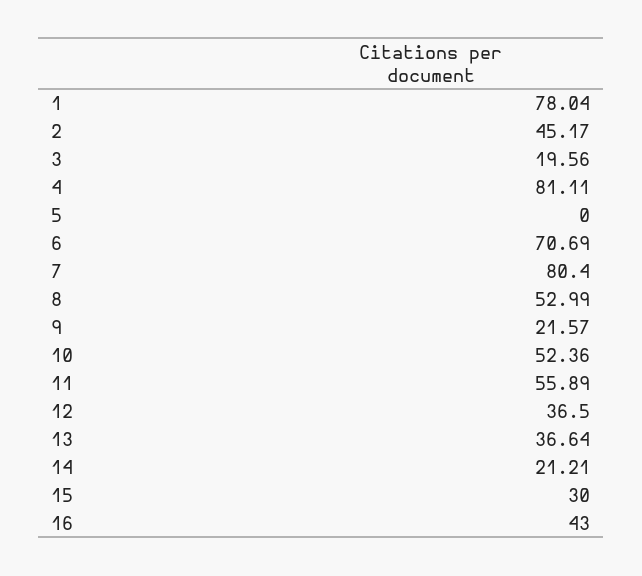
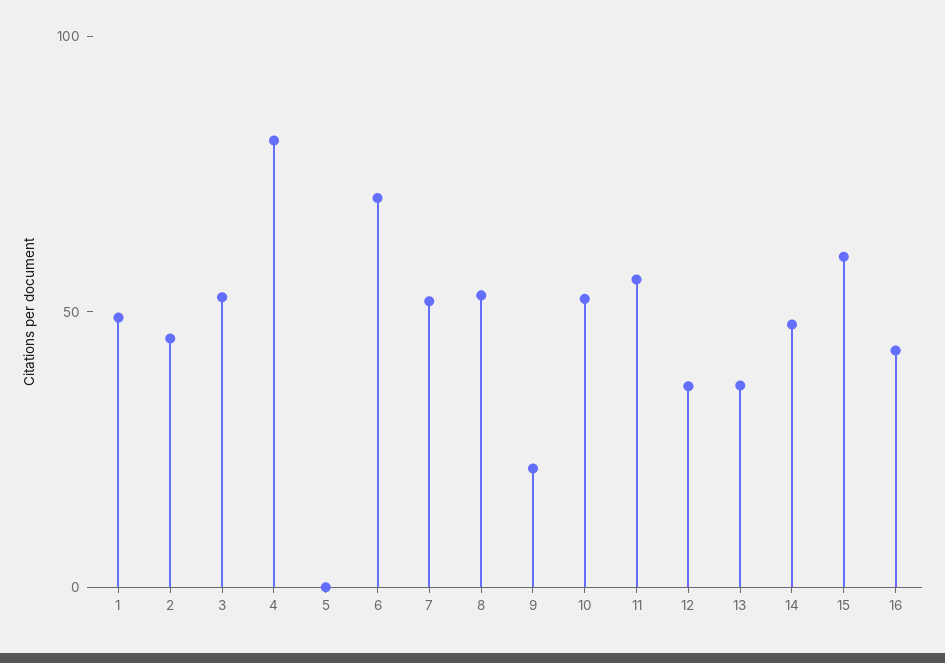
  {
-   "1": 78.04,
+   "1": 50,
    "2": 45.17,
-   "3": 19.56,
+   "3": 50,
    "4": 81.11,
    "5": 0,
    "6": 70.69,
-   "7": 80.4,
+   "7": 50,
    "8": 52.99,
    "9": 21.57,
    "10": 52.36,
    "11": 55.89,
    "12": 36.5,
    "13": 36.64,
-   "14": 21.21,
+   "14": 50,
-   "15": 30,
+   "15": 60,
    "16": 43
  }

